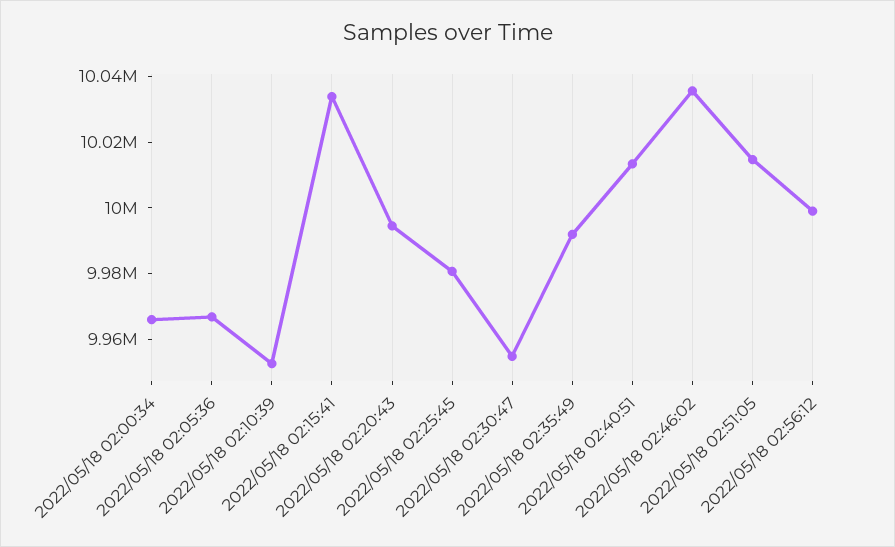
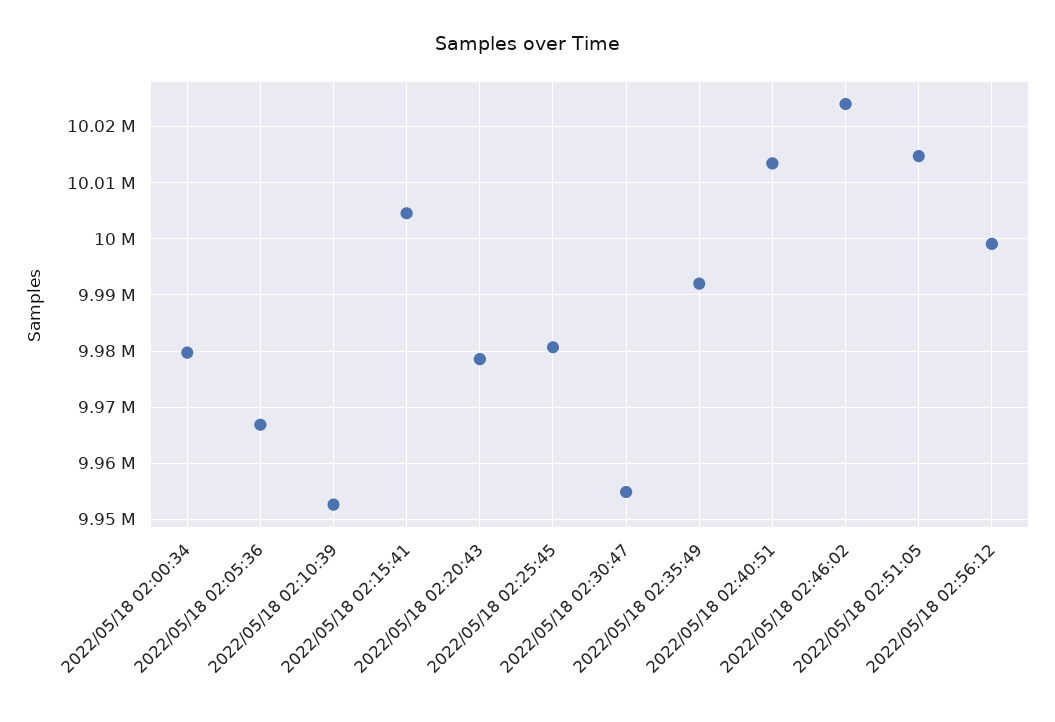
  {
-   "2022/05/18 02:00:34": 9965000,
+   "2022/05/18 02:00:34": 9980000,
    "2022/05/18 02:05:36": 9966000,
    "2022/05/18 02:10:39": 9952000,
-   "2022/05/18 02:15:41": 10035000,
+   "2022/05/18 02:15:41": 10004000,
-   "2022/05/18 02:20:43": 9995000,
+   "2022/05/18 02:20:43": 9978000,
    "2022/05/18 02:25:45": 9980000,
    "2022/05/18 02:30:47": 9954000,
    "2022/05/18 02:35:49": 9992000,
    "2022/05/18 02:40:51": 10014000,
-   "2022/05/18 02:46:02": 10035000,
+   "2022/05/18 02:46:02": 10024000,
    "2022/05/18 02:51:05": 10014000,
    "2022/05/18 02:56:12": 10000000
  }

